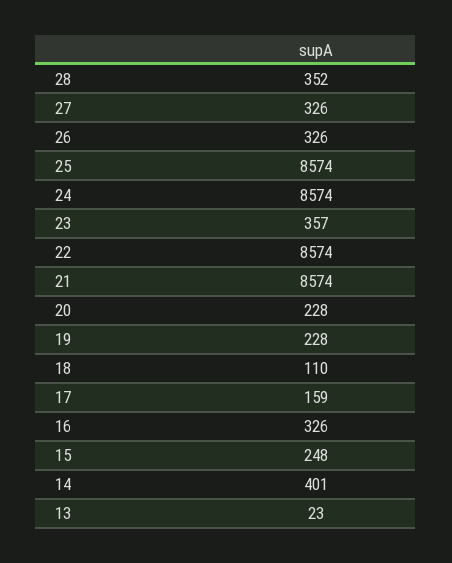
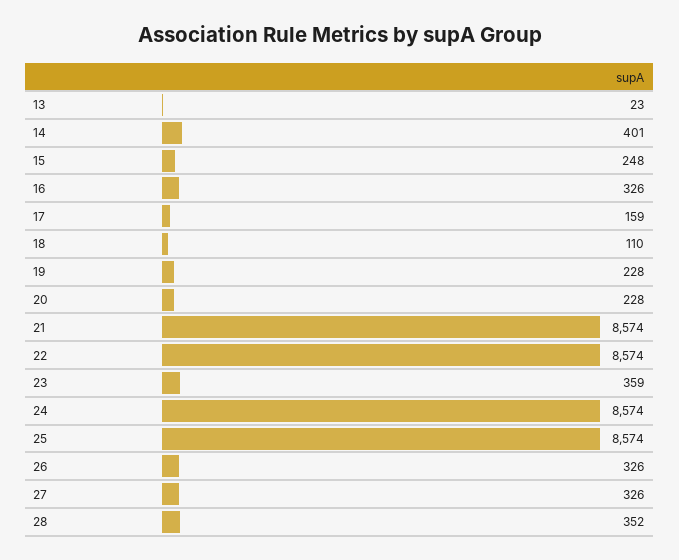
  {
    "28": 352,
    "27": 326,
    "26": 326,
    "25": 8574,
    "24": 8574,
-   "23": 357,
+   "23": 359,
    "22": 8574,
    "21": 8574,
    "20": 228,
    "19": 228,
    "18": 110,
    "17": 159,
    "16": 326,
    "15": 248,
    "14": 401,
    "13": 23
  }

